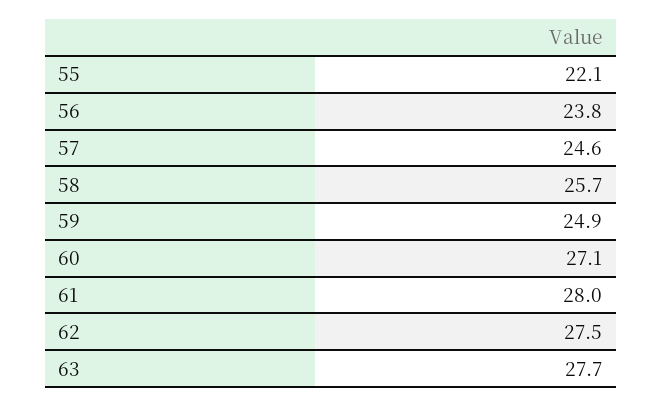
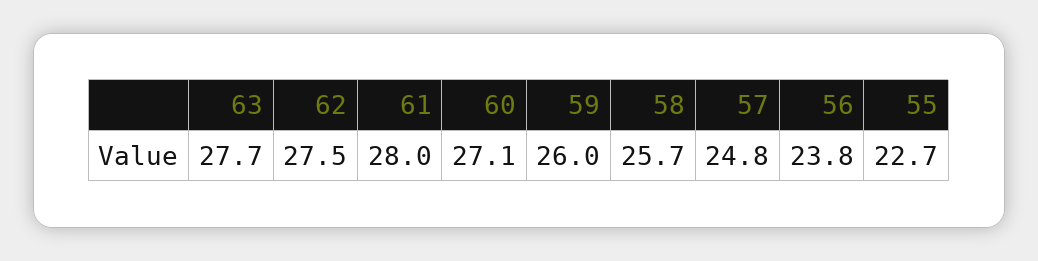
  {
-   "55": 22.1,
+   "55": 22.7,
    "56": 23.8,
-   "57": 24.6,
+   "57": 24.8,
    "58": 25.7,
-   "59": 24.9,
+   "59": 26,
    "60": 27.1,
    "61": 28,
    "62": 27.5,
    "63": 27.7
  }

